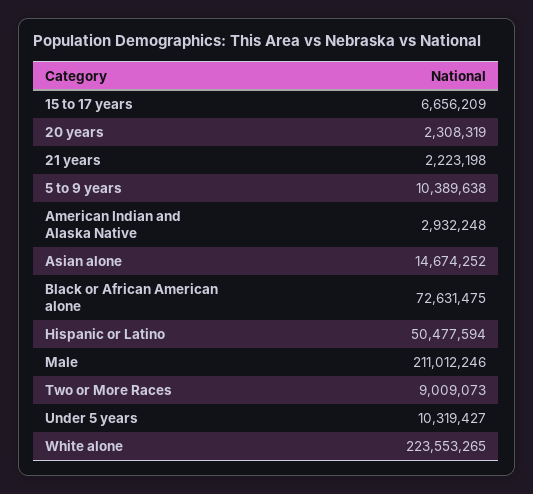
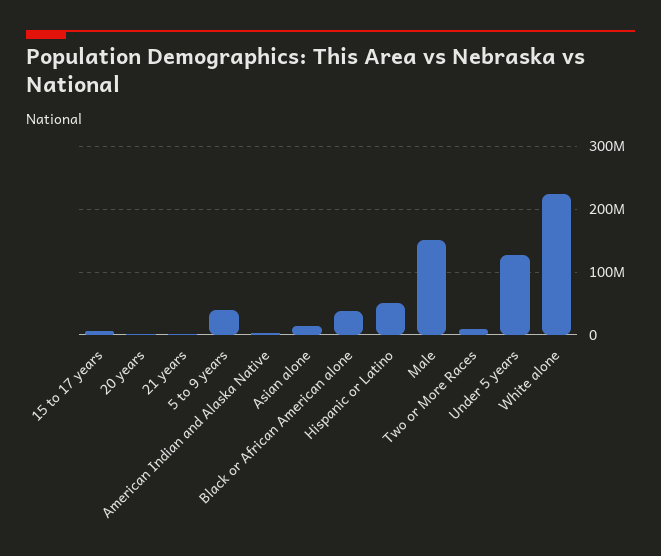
  {
    "15 to 17 years": 6656209,
    "20 years": 2308319,
    "21 years": 2223198,
-   "5 to 9 years": 10389638,
+   "5 to 9 years": 40000000,
    "American Indian and Alaska Native": 2932248,
    "Asian alone": 14674252,
-   "Black or African American alone": 72631475,
+   "Black or African American alone": 40000000,
    "Hispanic or Latino": 50477594,
-   "Male": 211012246,
+   "Male": 150000000,
    "Two or More Races": 9009073,
-   "Under 5 years": 10319427,
+   "Under 5 years": 130000000,
    "White alone": 223553265
  }

